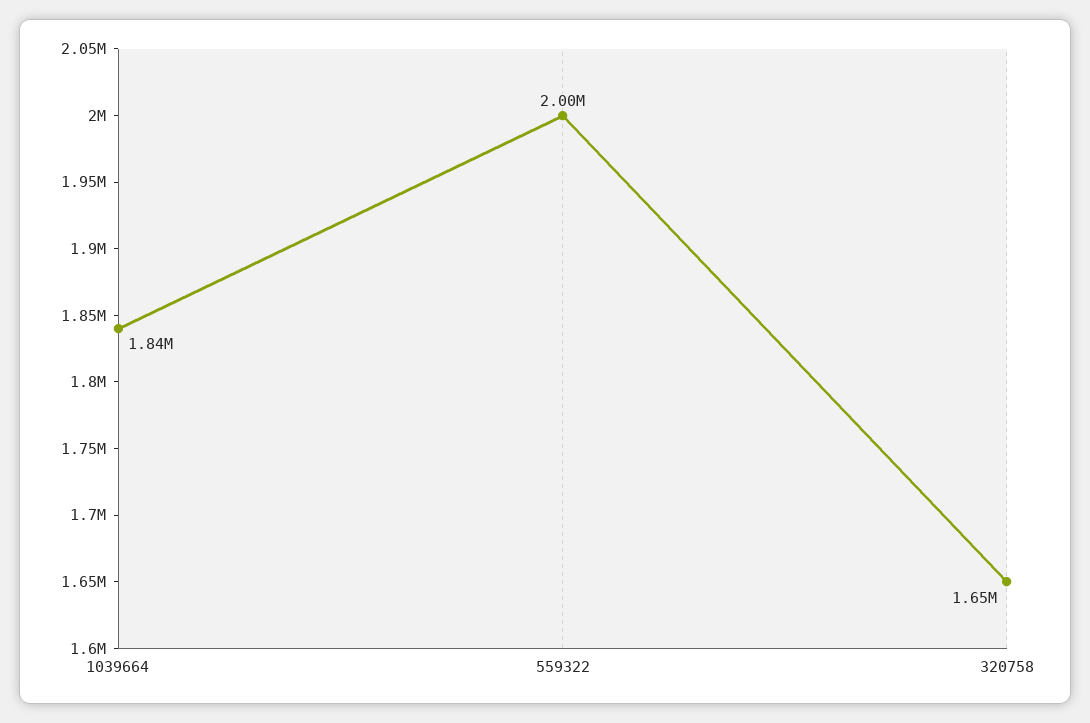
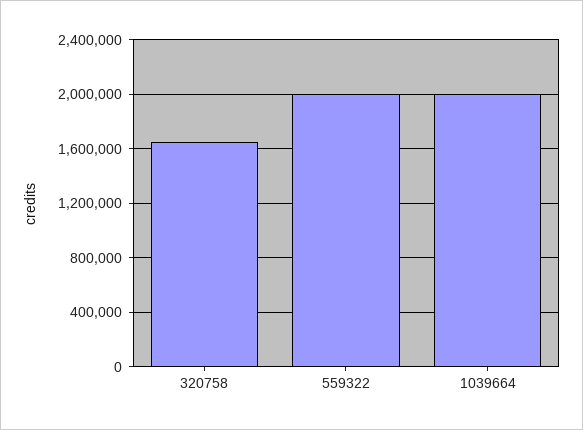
  {
-   "1039664": 1840000,
+   "1039664": 2000000,
    "559322": 2000000,
    "320758": 1650000
  }

